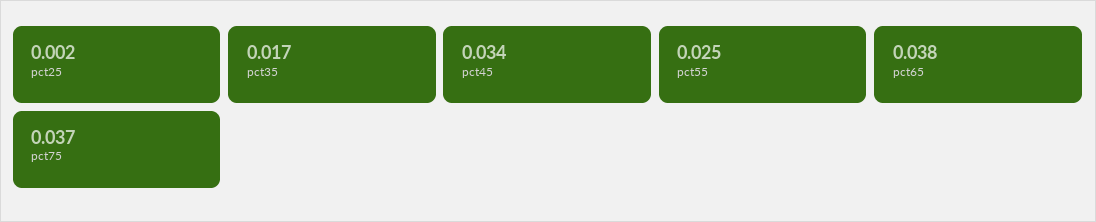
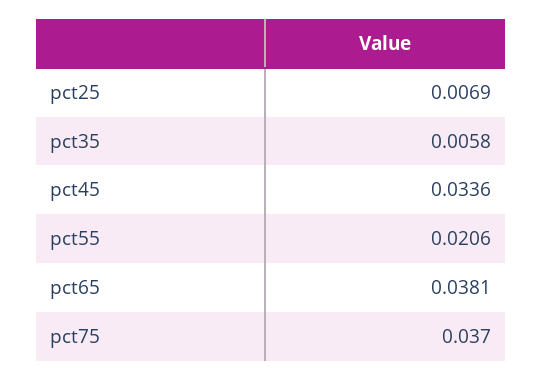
  {
-   "pct25": 0.002,
+   "pct25": 0.0069,
-   "pct35": 0.017,
+   "pct35": 0.0058,
    "pct45": 0.0336,
-   "pct55": 0.025,
+   "pct55": 0.0206,
    "pct65": 0.0381,
    "pct75": 0.037
  }

